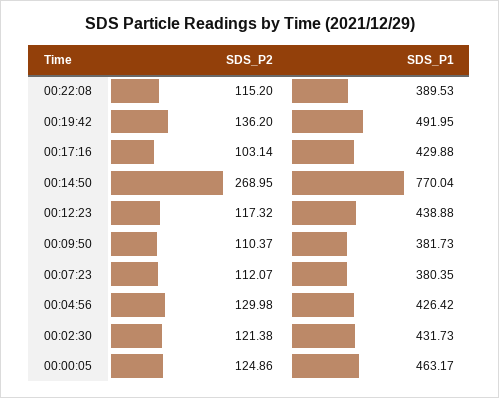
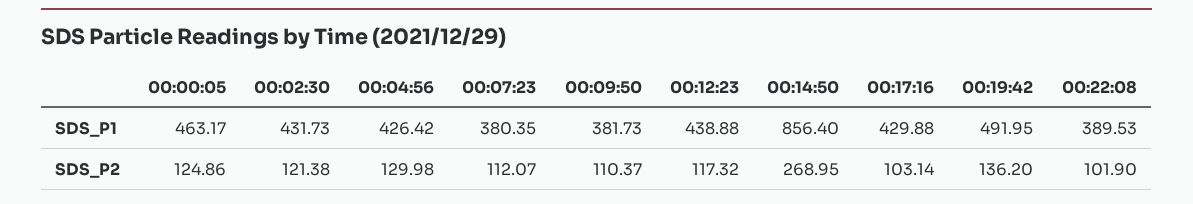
  {
    "SDS_P2": {
-     "00:22:08": 115.2,
+     "00:22:08": 101.9,
      "00:19:42": 136.2,
      "00:17:16": 103.14,
      "00:14:50": 268.95,
      "00:12:23": 117.32,
      "00:09:50": 110.37,
      "00:07:23": 112.07,
      "00:04:56": 129.98,
      "00:02:30": 121.38,
      "00:00:05": 124.86
    },
    "SDS_P1": {
      "00:22:08": 389.53,
      "00:19:42": 491.95,
      "00:17:16": 429.88,
-     "00:14:50": 770.04,
+     "00:14:50": 856.4,
      "00:12:23": 438.88,
      "00:09:50": 381.73,
      "00:07:23": 380.35,
      "00:04:56": 426.42,
      "00:02:30": 431.73,
      "00:00:05": 463.17
    }
  }

